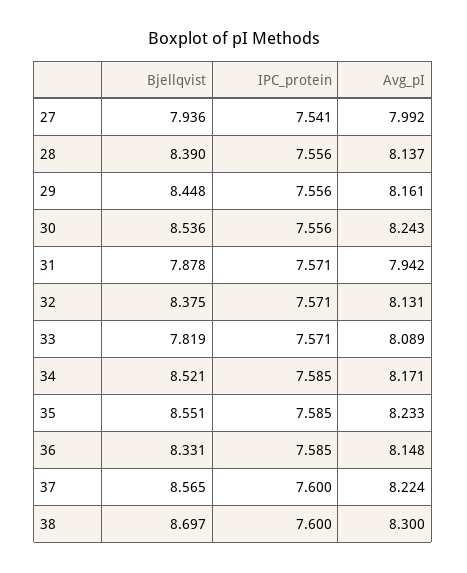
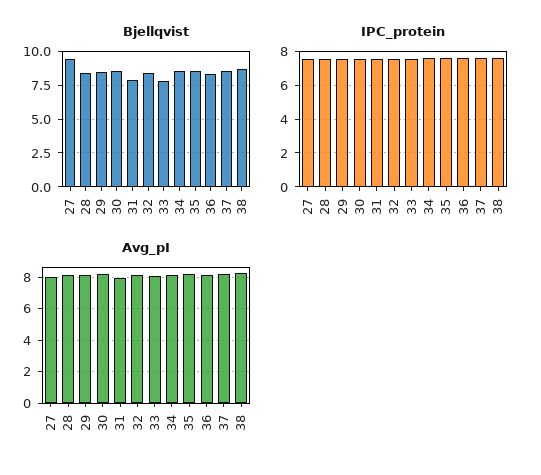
  {
    "Bjellqvist": {
-     "27": 7.936,
+     "27": 9.5,
      "28": 8.39,
      "29": 8.448,
      "30": 8.536,
      "31": 7.878,
      "32": 8.375,
      "33": 7.819,
      "34": 8.521,
      "35": 8.551,
      "36": 8.331,
      "37": 8.565,
      "38": 8.697
    },
    "IPC_protein": {
      "27": 7.541,
      "28": 7.556,
      "29": 7.556,
      "30": 7.556,
      "31": 7.571,
      "32": 7.571,
      "33": 7.571,
      "34": 7.585,
      "35": 7.585,
      "36": 7.585,
      "37": 7.6,
      "38": 7.6
    },
    "Avg_pI": {
      "27": 7.992,
      "28": 8.137,
      "29": 8.161,
      "30": 8.243,
      "31": 7.942,
      "32": 8.131,
      "33": 8.089,
      "34": 8.171,
      "35": 8.233,
      "36": 8.148,
      "37": 8.224,
      "38": 8.3
    }
  }

